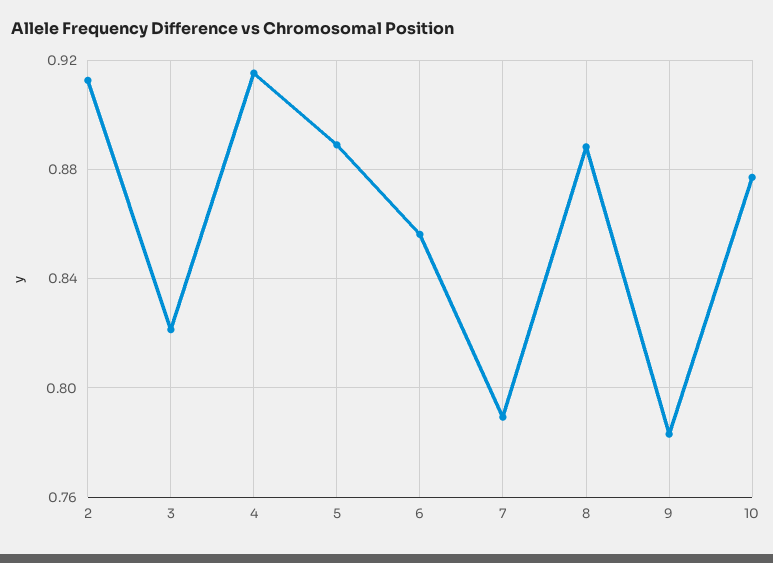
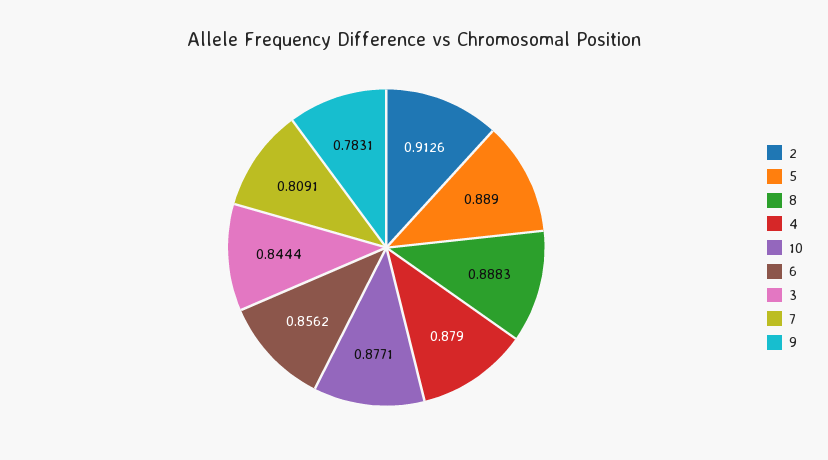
  {
    "2": 0.9126,
-   "3": 0.82,
+   "3": 0.8444,
-   "4": 0.915,
+   "4": 0.879,
    "5": 0.889,
    "6": 0.8562,
-   "7": 0.79,
+   "7": 0.8091,
    "8": 0.8883,
    "9": 0.7831,
    "10": 0.8771
  }

